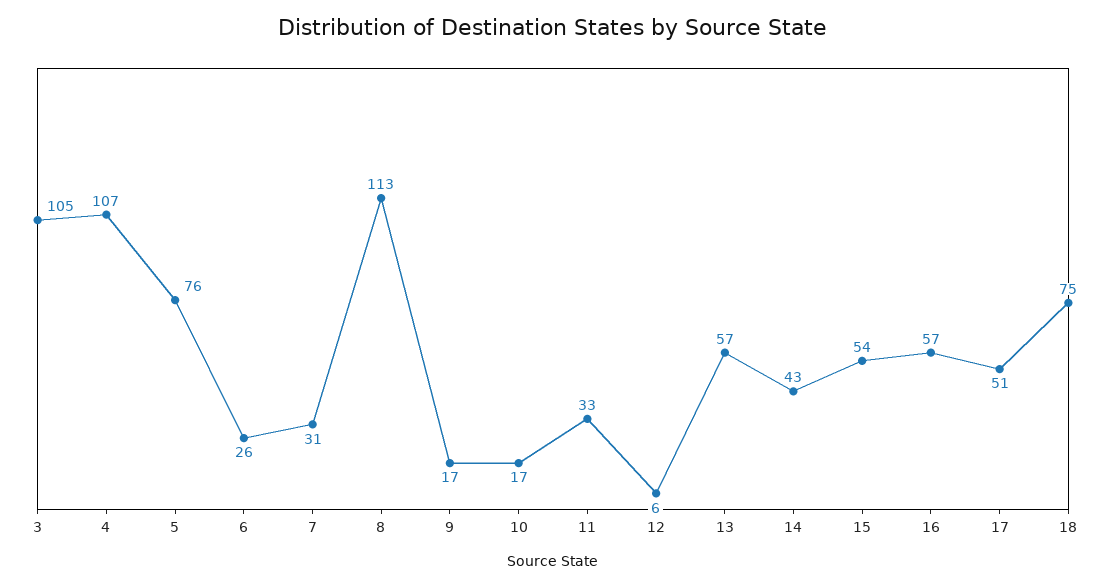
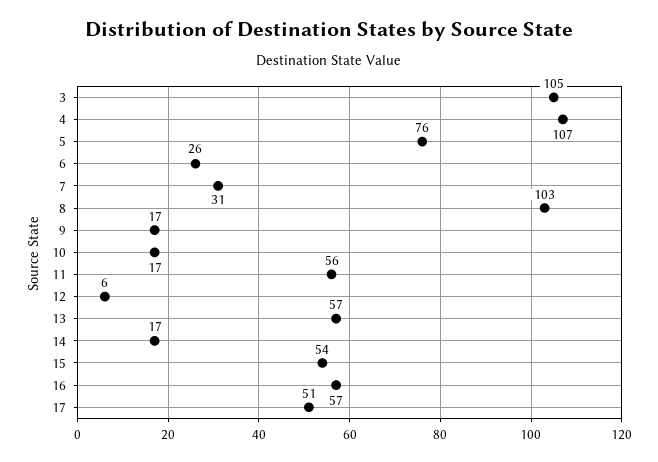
  {
    "3": 105,
    "4": 107,
    "5": 76,
    "6": 26,
    "7": 31,
-   "8": 113,
+   "8": 103,
    "9": 17,
    "10": 17,
-   "11": 33,
+   "11": 56,
    "12": 6,
    "13": 57,
-   "14": 43,
+   "14": 17,
    "15": 54,
    "16": 57,
-   "17": 51,
+   "17": 51
-   "18": 75
  }

